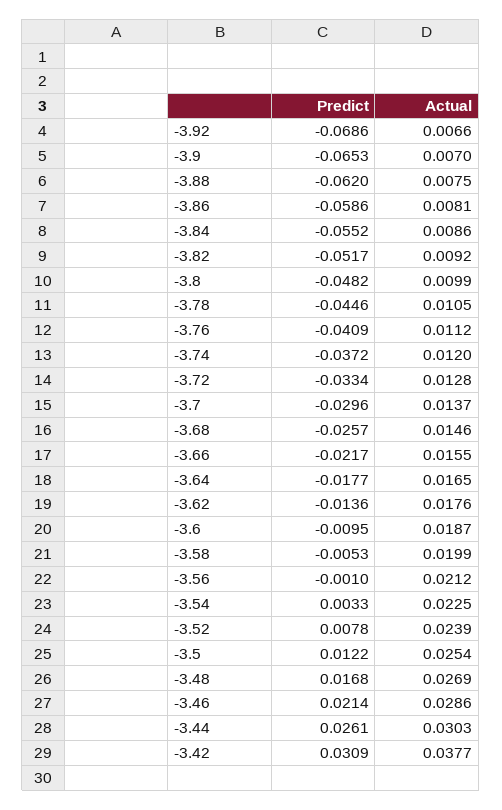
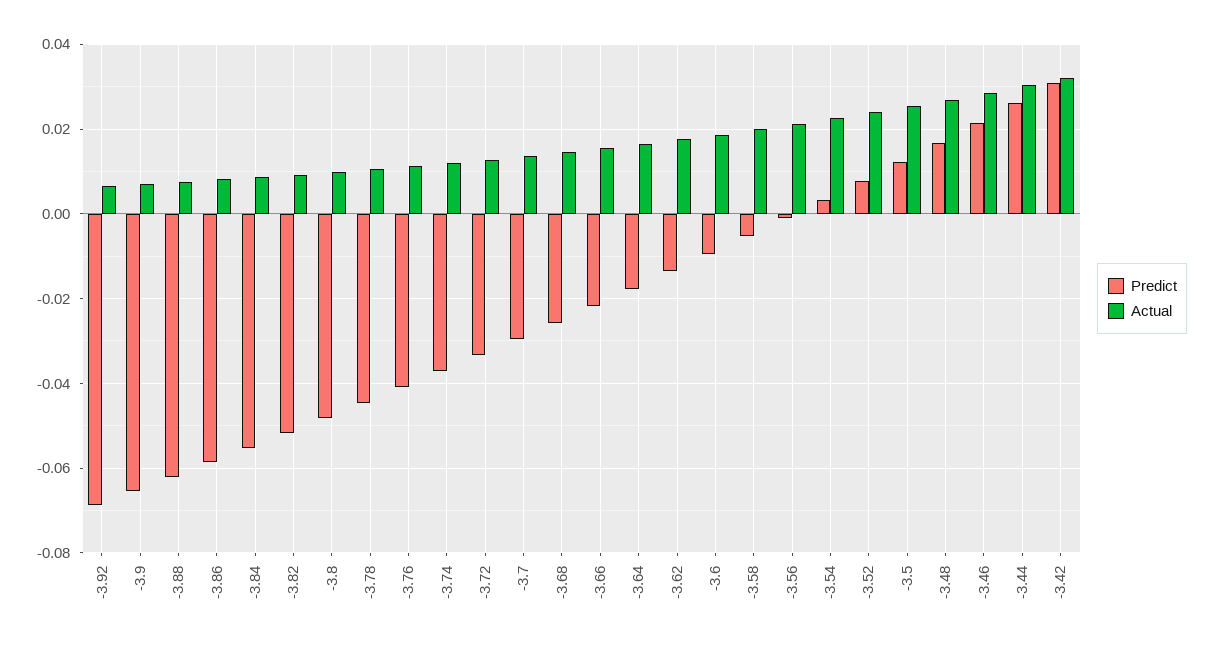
  {
    "Predict": {
      "-3.92": -0.0686,
      "-3.9": -0.0653,
      "-3.88": -0.062,
      "-3.86": -0.0586,
      "-3.84": -0.0552,
      "-3.82": -0.0517,
      "-3.8": -0.0482,
      "-3.78": -0.0446,
      "-3.76": -0.0409,
      "-3.74": -0.0372,
      "-3.72": -0.0334,
      "-3.7": -0.0296,
      "-3.68": -0.0257,
      "-3.66": -0.0217,
      "-3.64": -0.0177,
      "-3.62": -0.0136,
      "-3.6": -0.0095,
      "-3.58": -0.0053,
      "-3.56": -0.001,
      "-3.54": 0.0033,
      "-3.52": 0.0078,
      "-3.5": 0.0122,
      "-3.48": 0.0168,
      "-3.46": 0.0214,
      "-3.44": 0.0261,
      "-3.42": 0.0309
    },
    "Actual": {
      "-3.92": 0.0066,
      "-3.9": 0.007,
      "-3.88": 0.0075,
      "-3.86": 0.0081,
      "-3.84": 0.0086,
      "-3.82": 0.0092,
      "-3.8": 0.0099,
      "-3.78": 0.0105,
      "-3.76": 0.0112,
      "-3.74": 0.012,
      "-3.72": 0.0128,
      "-3.7": 0.0137,
      "-3.68": 0.0146,
      "-3.66": 0.0155,
      "-3.64": 0.0165,
      "-3.62": 0.0176,
      "-3.6": 0.0187,
      "-3.58": 0.0199,
      "-3.56": 0.0212,
      "-3.54": 0.0225,
      "-3.52": 0.0239,
      "-3.5": 0.0254,
      "-3.48": 0.0269,
      "-3.46": 0.0286,
      "-3.44": 0.0303,
-     "-3.42": 0.0377
+     "-3.42": 0.032
    }
  }

